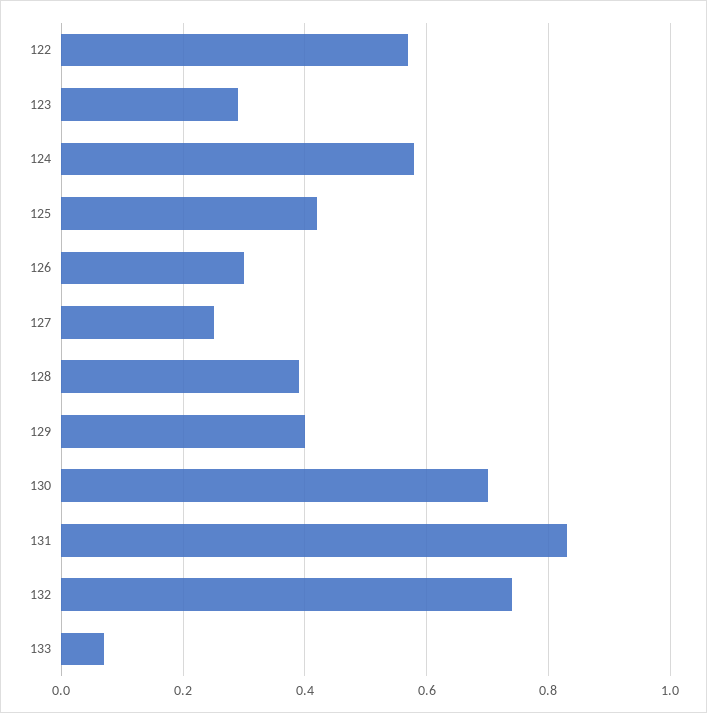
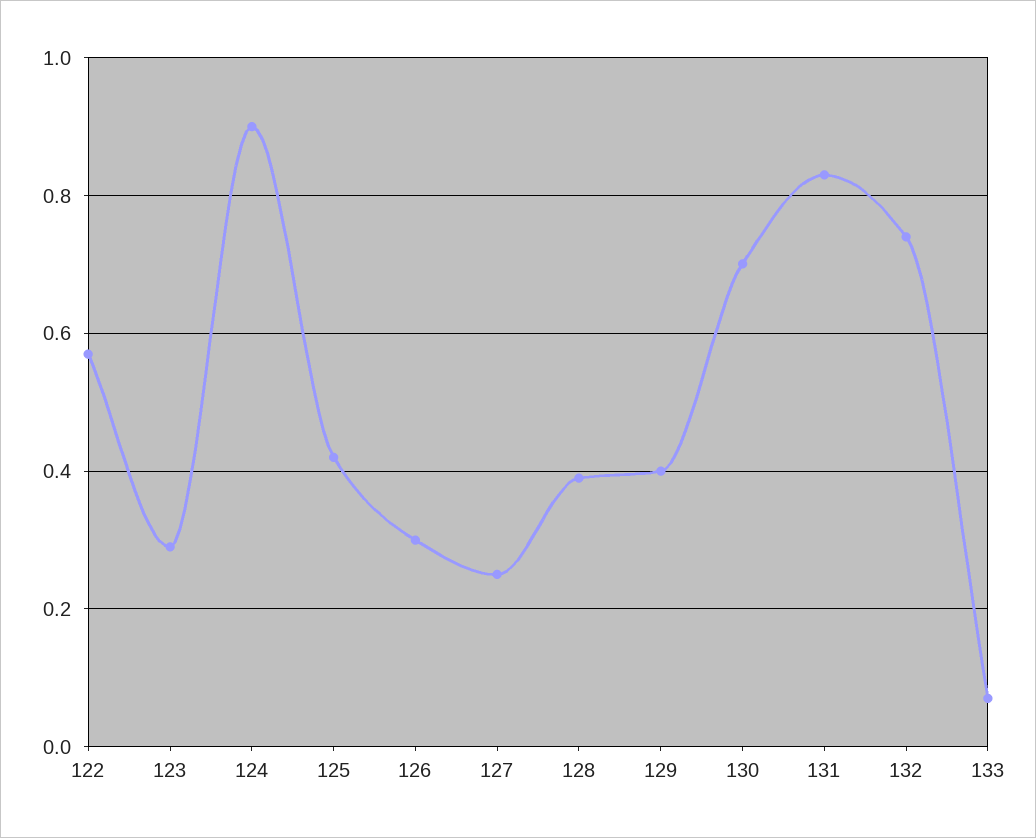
  {
    "122": 0.58,
    "123": 0.3,
-   "124": 0.58,
+   "124": 0.9,
    "125": 0.42,
    "126": 0.3,
    "127": 0.26,
    "128": 0.4,
    "129": 0.4,
    "130": 0.7,
    "131": 0.84,
    "132": 0.74,
    "133": 0.08
  }

